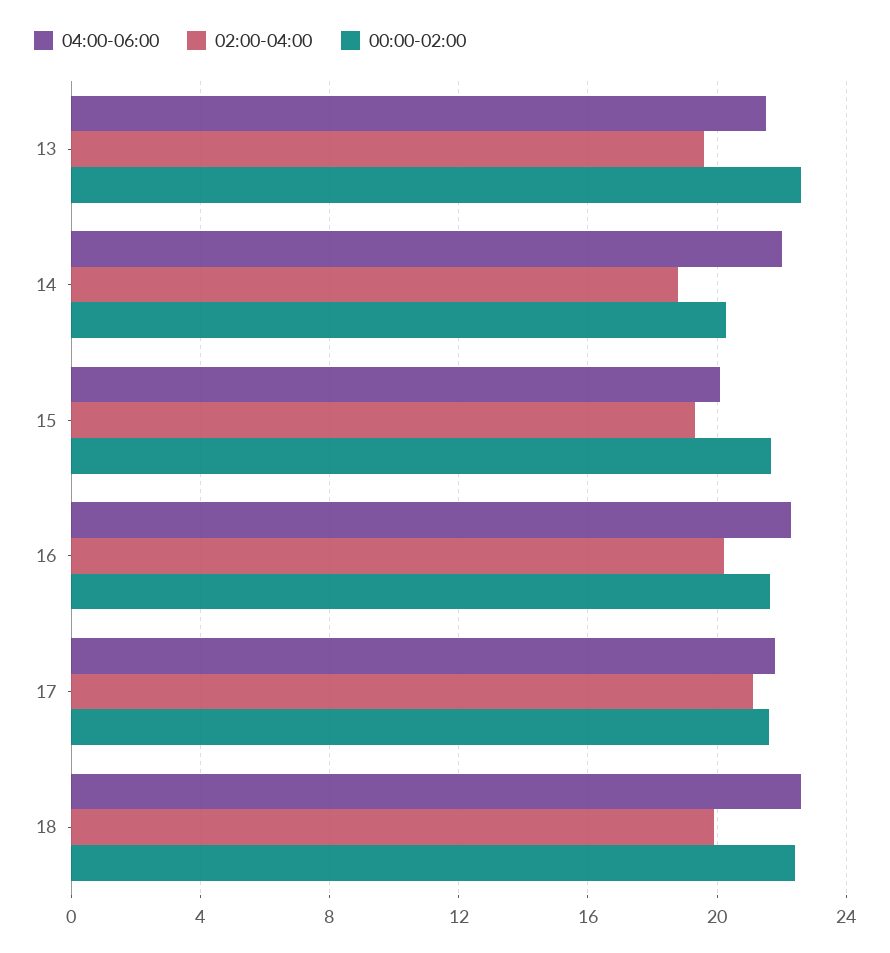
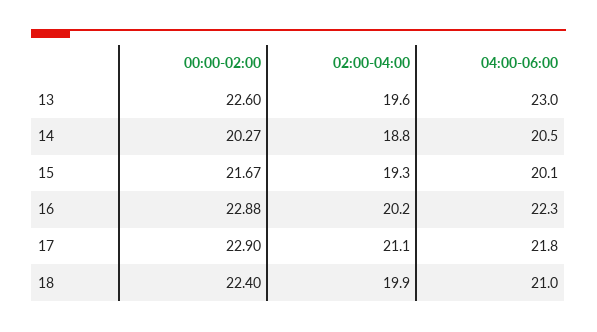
  {
    "04:00-06:00": {
-     "13": 21.5,
+     "13": 23,
-     "14": 22,
+     "14": 20.5,
      "15": 20.1,
      "16": 22.3,
      "17": 21.8,
-     "18": 22.5
+     "18": 21
    },
    "02:00-04:00": {
      "13": 19.6,
      "14": 18.8,
      "15": 19.3,
      "16": 20.2,
      "17": 21.1,
      "18": 19.9
    },
    "00:00-02:00": {
      "13": 22.6,
      "14": 20.27,
      "15": 21.67,
-     "16": 21.5,
+     "16": 22.88,
-     "17": 21.5,
+     "17": 22.9,
      "18": 22.4
    }
  }

